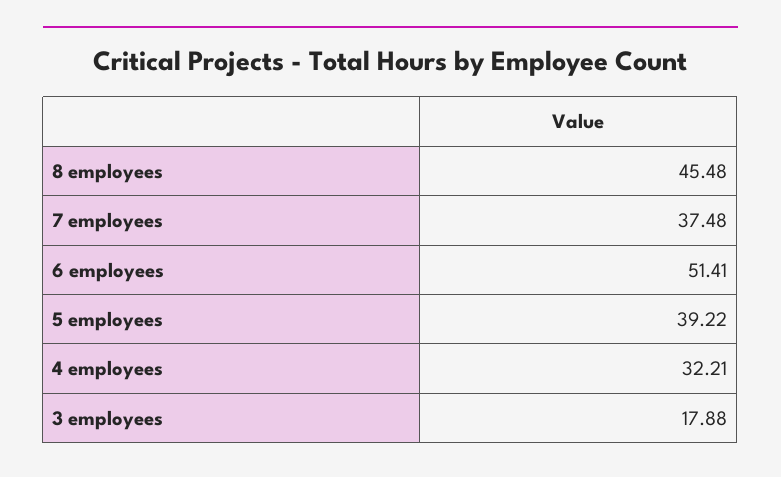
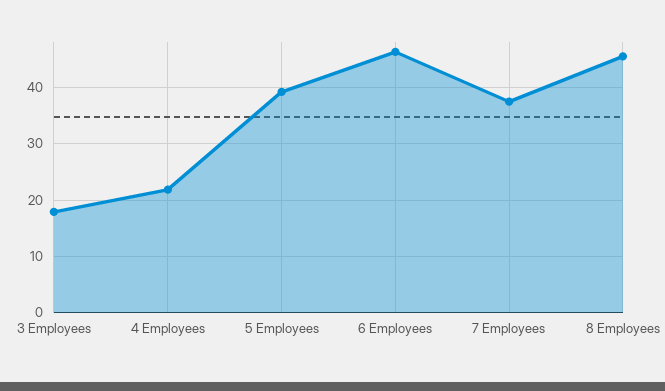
  {
    "8 employees": 45.48,
    "7 employees": 37.48,
-   "6 employees": 51.41,
+   "6 employees": 46,
    "5 employees": 39.22,
-   "4 employees": 32.21,
+   "4 employees": 22,
    "3 employees": 17.88
  }

